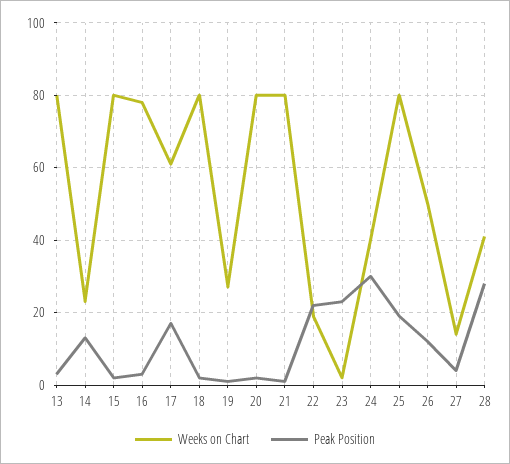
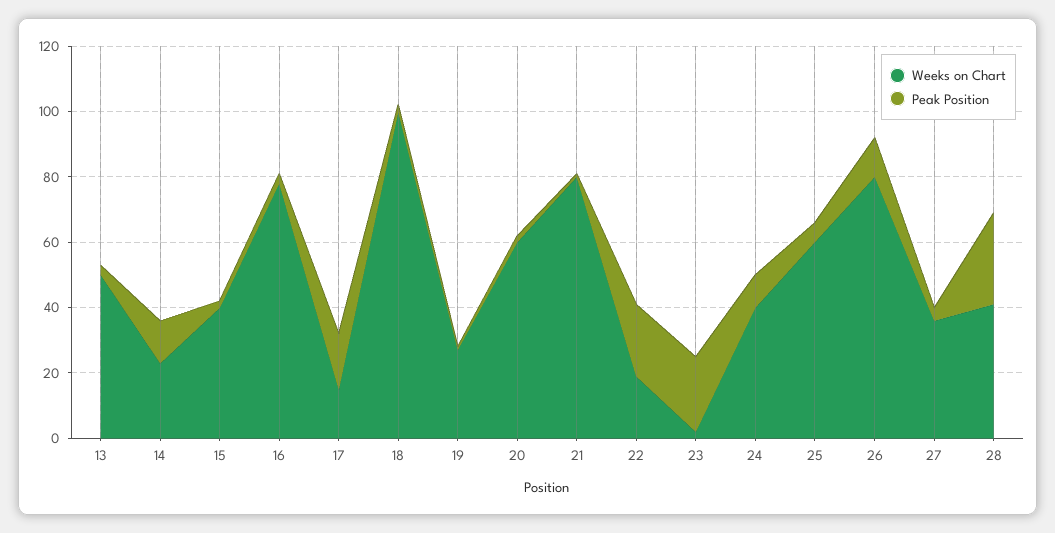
  {
    "Weeks on Chart": {
-     "13": 80,
+     "13": 50,
      "14": 25,
-     "15": 80,
+     "15": 40,
      "16": 80,
-     "17": 60,
+     "17": 15,
-     "18": 80,
+     "18": 100,
      "19": 25,
-     "20": 80,
+     "20": 60,
      "21": 80,
      "22": 20,
      "23": 0,
      "24": 40,
-     "25": 80,
+     "25": 60,
-     "26": 50,
+     "26": 80,
-     "27": 15,
+     "27": 35,
      "28": 40
    },
    "Peak Position": {
      "13": 5,
      "14": 15,
      "15": 0,
      "16": 5,
      "17": 15,
      "18": 0,
      "19": 0,
      "20": 0,
      "21": 0,
      "22": 20,
      "23": 25,
-     "24": 30,
+     "24": 10,
-     "25": 20,
+     "25": 5,
      "26": 10,
      "27": 5,
      "28": 30
    }
  }

